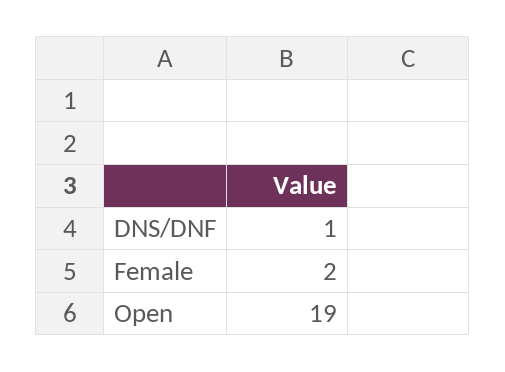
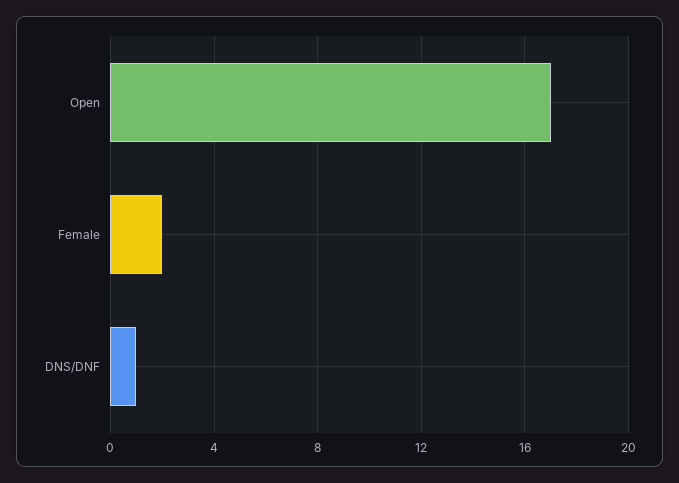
  {
    "DNS/DNF": 1,
    "Female": 2,
-   "Open": 19
+   "Open": 17
  }

